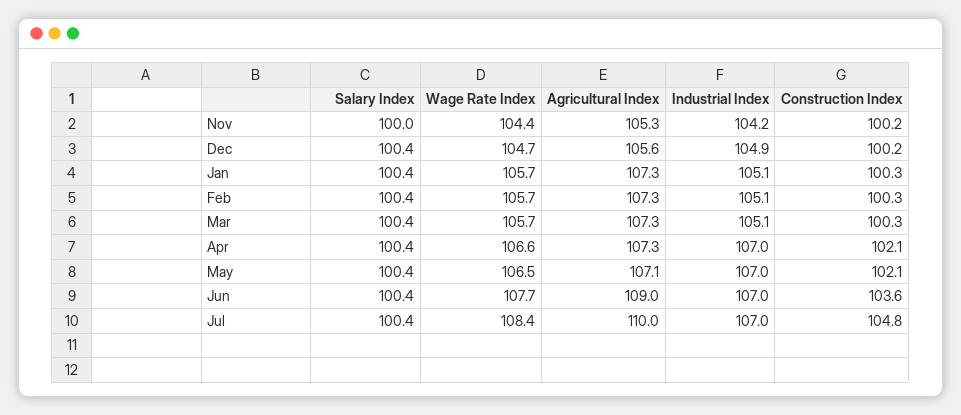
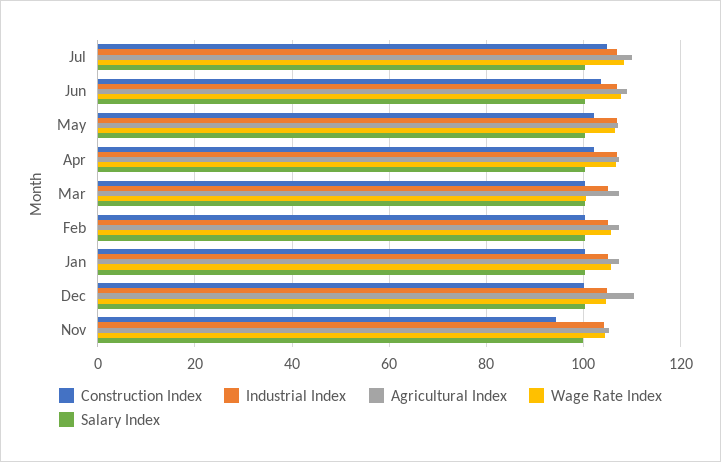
  {
    "Salary Index": {
      "Nov": 100,
      "Dec": 100.4,
      "Jan": 100.4,
      "Feb": 100.4,
      "Mar": 100.4,
      "Apr": 100.4,
      "May": 100.4,
      "Jun": 100.4,
      "Jul": 100.4
    },
    "Wage Rate Index": {
      "Nov": 104.4,
      "Dec": 104.7,
      "Jan": 105.7,
      "Feb": 105.7,
-     "Mar": 105.7,
+     "Mar": 100,
      "Apr": 106.6,
      "May": 106.5,
      "Jun": 107.7,
      "Jul": 108.4
    },
    "Agricultural Index": {
      "Nov": 105.3,
-     "Dec": 105.6,
+     "Dec": 110,
      "Jan": 107.3,
      "Feb": 107.3,
      "Mar": 107.3,
      "Apr": 107.3,
      "May": 107.1,
      "Jun": 109,
      "Jul": 110
    },
    "Industrial Index": {
      "Nov": 104.2,
      "Dec": 104.9,
      "Jan": 105.1,
      "Feb": 105.1,
      "Mar": 105.1,
      "Apr": 107,
      "May": 107,
      "Jun": 107,
      "Jul": 107
    },
    "Construction Index": {
-     "Nov": 100.2,
+     "Nov": 94,
      "Dec": 100.2,
      "Jan": 100.3,
      "Feb": 100.3,
      "Mar": 100.3,
      "Apr": 102.1,
      "May": 102.1,
      "Jun": 103.6,
      "Jul": 104.8
    }
  }

